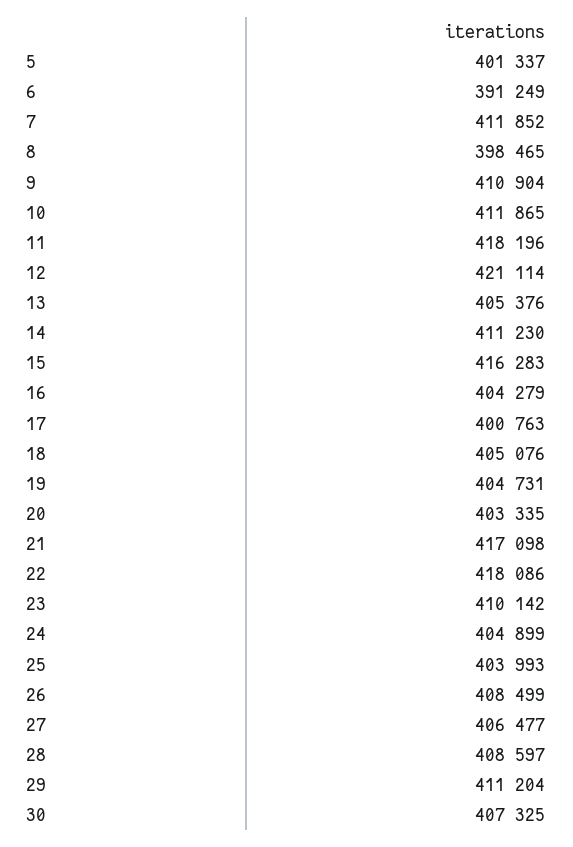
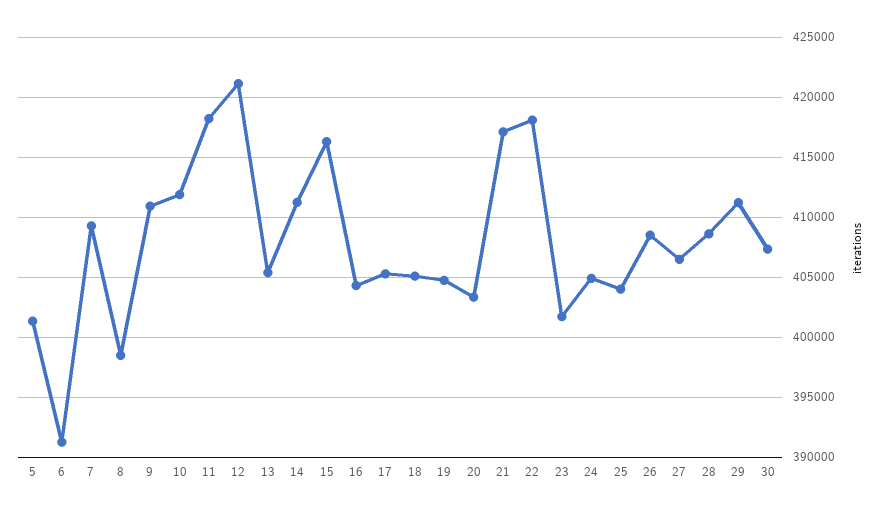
  {
    "5": 401337,
    "6": 391249,
-   "7": 411852,
+   "7": 409000,
    "8": 398465,
    "9": 410904,
    "10": 411865,
    "11": 418196,
    "12": 421114,
    "13": 405376,
    "14": 411230,
    "15": 416283,
    "16": 404279,
-   "17": 400763,
+   "17": 405000,
    "18": 405076,
    "19": 404731,
    "20": 403335,
    "21": 417098,
    "22": 418086,
-   "23": 410142,
+   "23": 402000,
    "24": 404899,
    "25": 403993,
    "26": 408499,
    "27": 406477,
    "28": 408597,
    "29": 411204,
    "30": 407325
  }

